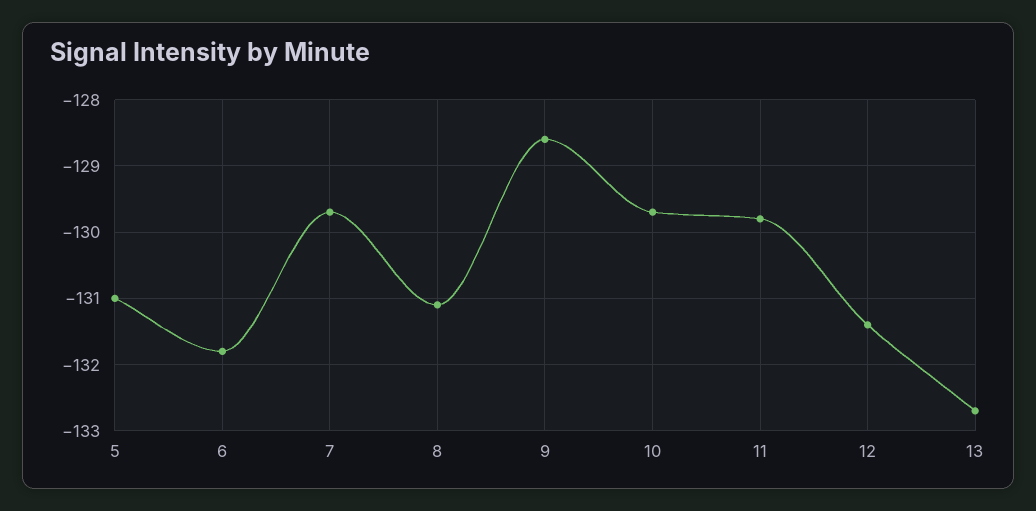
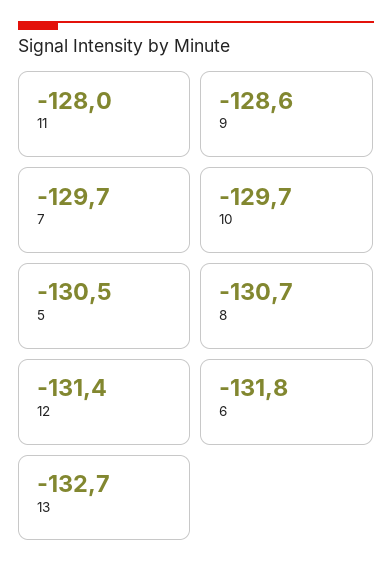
  {
-   "5": -131,
+   "5": -130.5,
    "6": -131.8,
    "7": -129.7,
-   "8": -131.1,
+   "8": -130.7,
    "9": -128.6,
    "10": -129.7,
-   "11": -129.8,
+   "11": -128,
    "12": -131.4,
    "13": -132.7
  }

